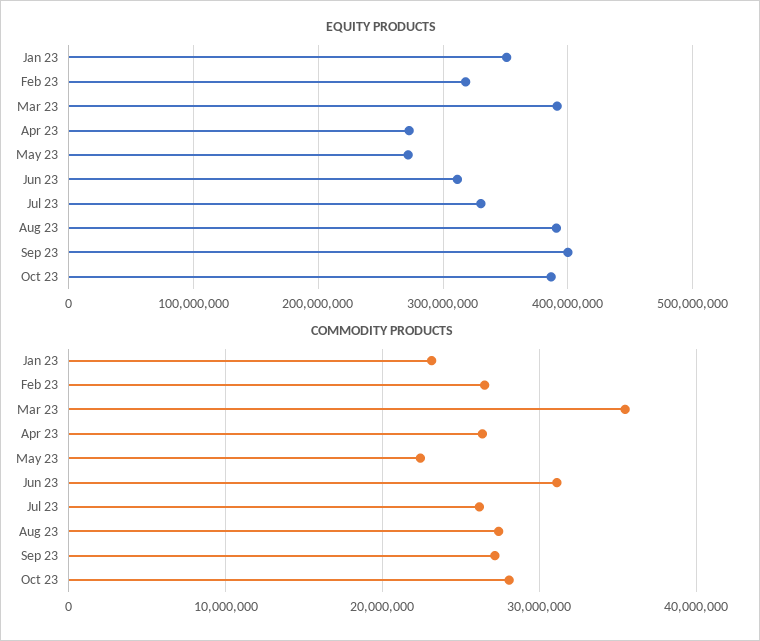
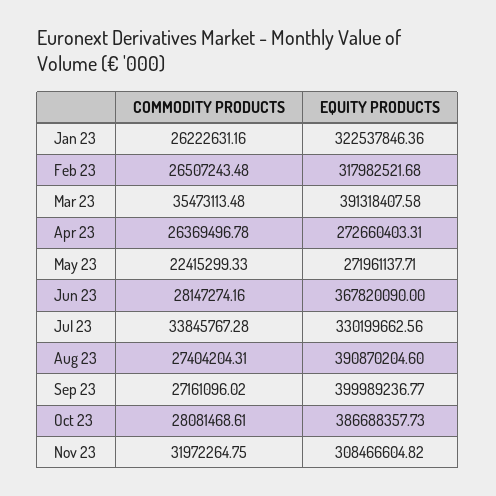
  {
    "EQUITY PRODUCTS": {
-     "Jan 23": 350000000,
+     "Jan 23": 322537846.36,
      "Feb 23": 317982521.68,
      "Mar 23": 391318407.58,
      "Apr 23": 272660403.31,
      "May 23": 271961137.71,
-     "Jun 23": 310000000,
+     "Jun 23": 367820090,
      "Jul 23": 330199662.56,
      "Aug 23": 390870204.6,
      "Sep 23": 399989236.77,
-     "Oct 23": 386688357.73
+     "Oct 23": 386688357.73,
+     "Nov 23": 308466604.82
    },
    "COMMODITY PRODUCTS": {
-     "Jan 23": 23000000,
+     "Jan 23": 26222631.16,
      "Feb 23": 26507243.48,
      "Mar 23": 35473113.48,
      "Apr 23": 26369496.78,
      "May 23": 22415299.33,
-     "Jun 23": 31000000,
+     "Jun 23": 28147274.16,
-     "Jul 23": 26000000,
+     "Jul 23": 33845767.28,
      "Aug 23": 27404204.31,
      "Sep 23": 27161096.02,
-     "Oct 23": 28081468.61
+     "Oct 23": 28081468.61,
+     "Nov 23": 31972264.75
    }
  }

